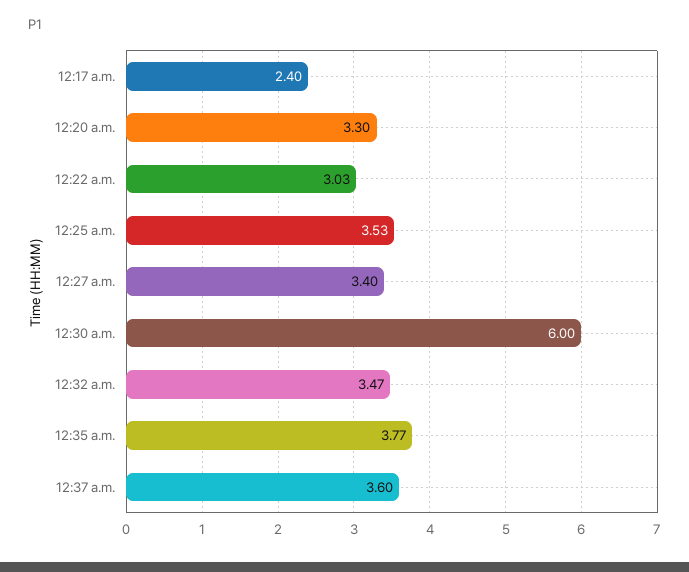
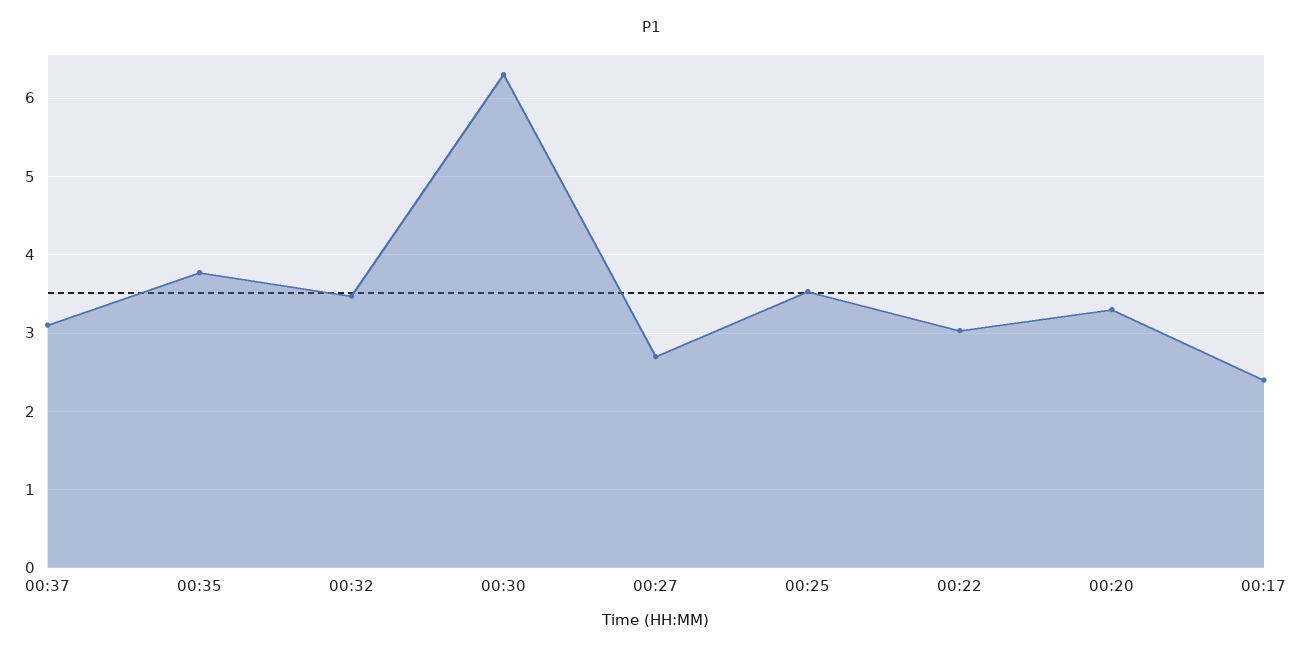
  {
    "12:17 a.m.": 2.4,
    "12:20 a.m.": 3.3,
    "12:22 a.m.": 3.03,
    "12:25 a.m.": 3.53,
-   "12:27 a.m.": 3.4,
+   "12:27 a.m.": 2.7,
-   "12:30 a.m.": 6,
+   "12:30 a.m.": 6.3,
    "12:32 a.m.": 3.47,
    "12:35 a.m.": 3.77,
-   "12:37 a.m.": 3.6
+   "12:37 a.m.": 3.1
  }

